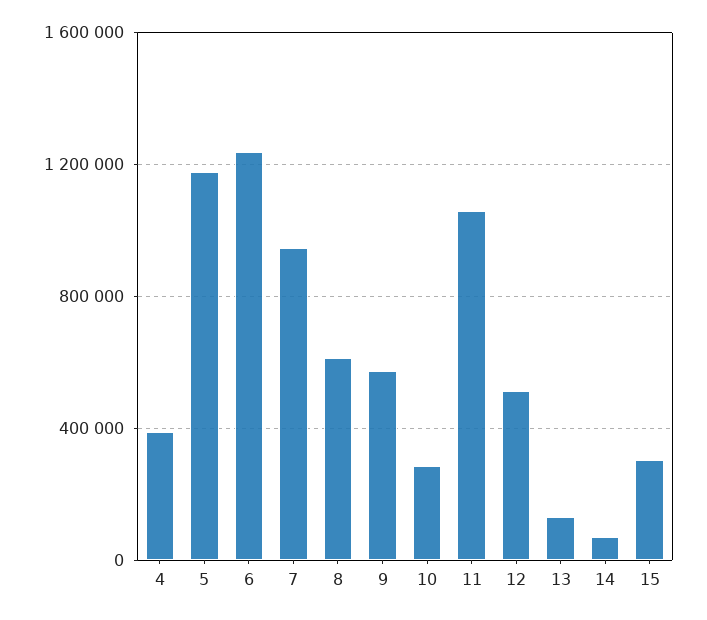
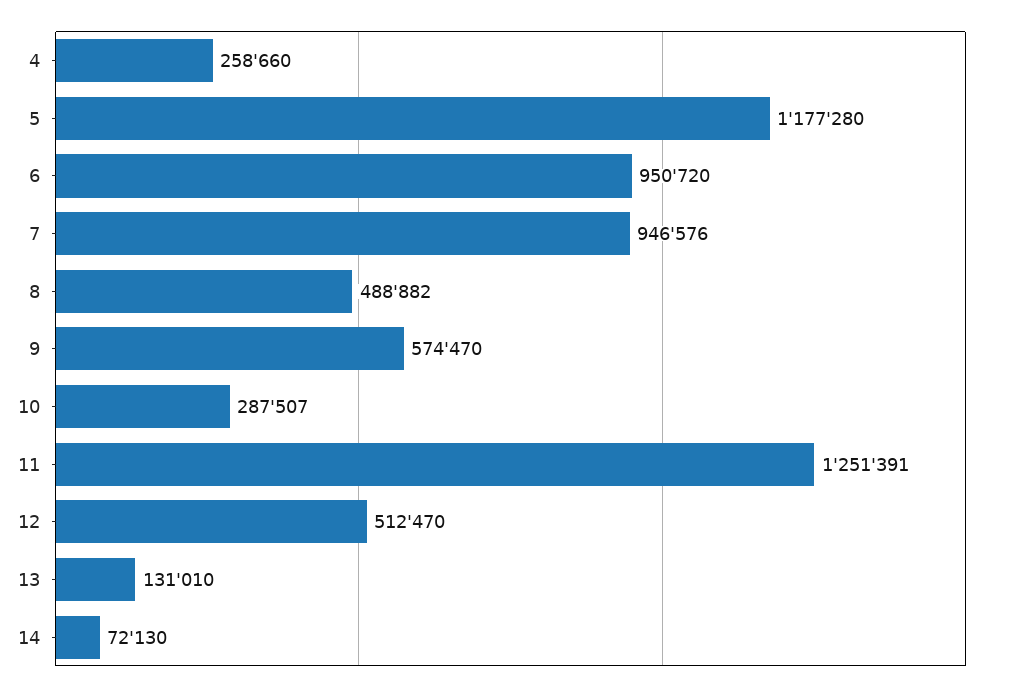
  {
-   "4": 400000,
+   "4": 258660,
    "5": 1177280,
-   "6": 1250000,
+   "6": 950720,
    "7": 946576,
-   "8": 600000,
+   "8": 488882,
    "9": 574470,
    "10": 287507,
-   "11": 1050000,
+   "11": 1251391,
    "12": 512470,
    "13": 131010,
-   "14": 72130,
+   "14": 72130
-   "15": 300000
  }

